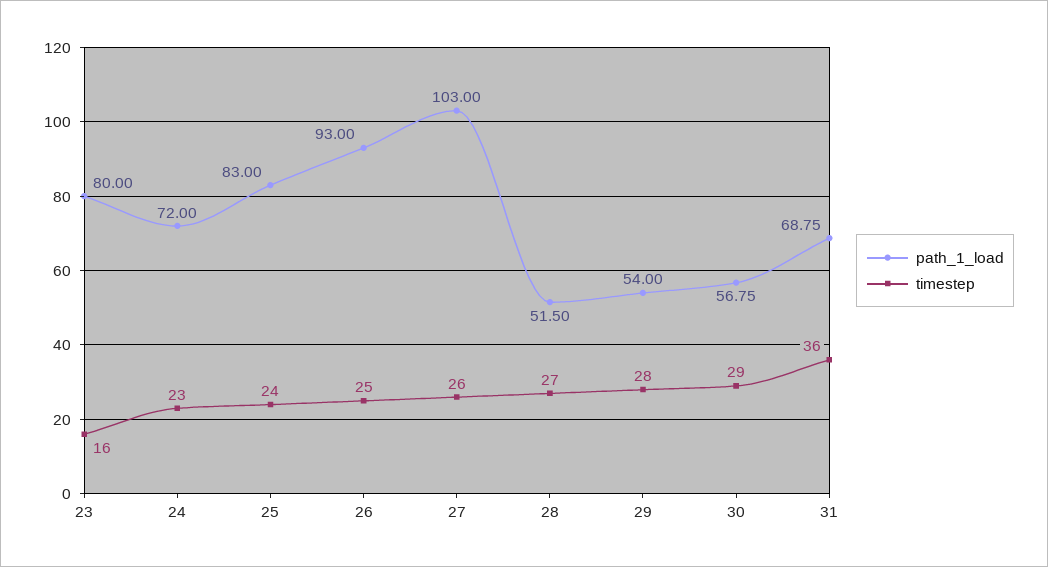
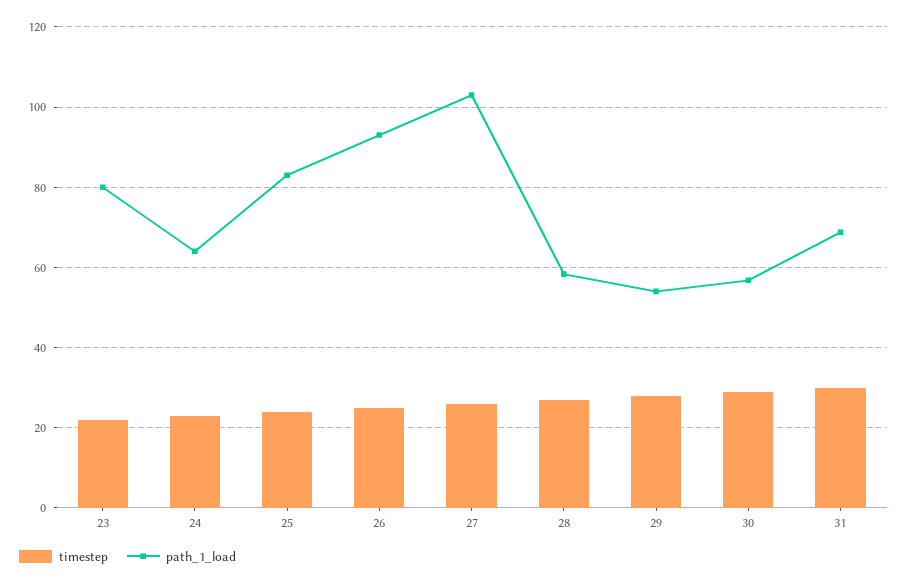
  {
    "path_1_load": {
      "23": 80,
-     "24": 72,
+     "24": 64,
      "25": 83,
      "26": 93,
      "27": 103,
-     "28": 51.5,
+     "28": 58,
      "29": 54,
      "30": 56.75,
      "31": 68.75
    },
    "timestep": {
-     "23": 16,
+     "23": 22,
      "24": 23,
      "25": 24,
      "26": 25,
      "27": 26,
      "28": 27,
      "29": 28,
      "30": 29,
-     "31": 36
+     "31": 30
    }
  }

